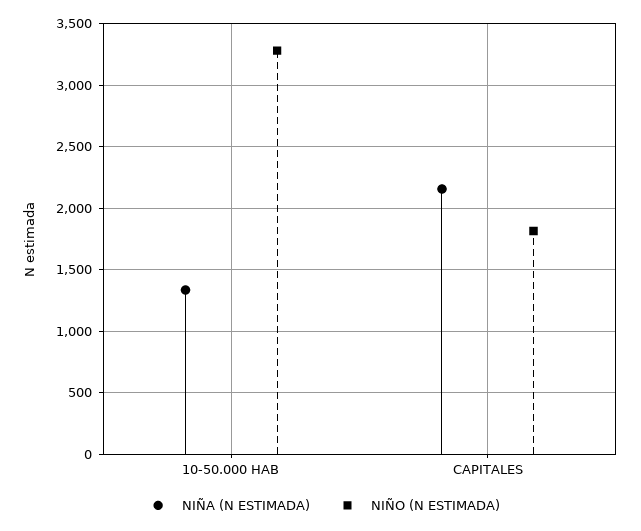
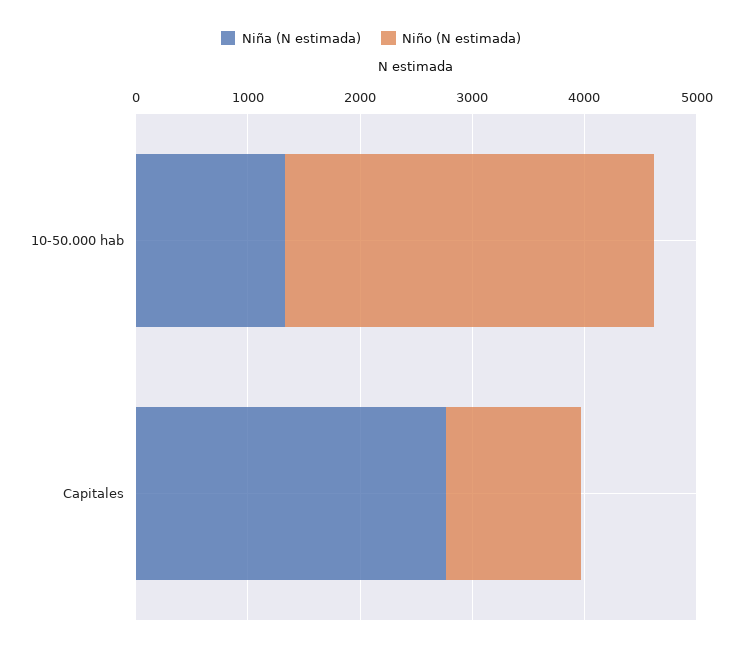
  {
    "NIÑA (N ESTIMADA)": {
      "10-50.000 HAB": 1350,
-     "CAPITALES": 2150
+     "CAPITALES": 2800
    },
    "NIÑO (N ESTIMADA)": {
      "10-50.000 HAB": 3300,
-     "CAPITALES": 1800
+     "CAPITALES": 1200
    }
  }

